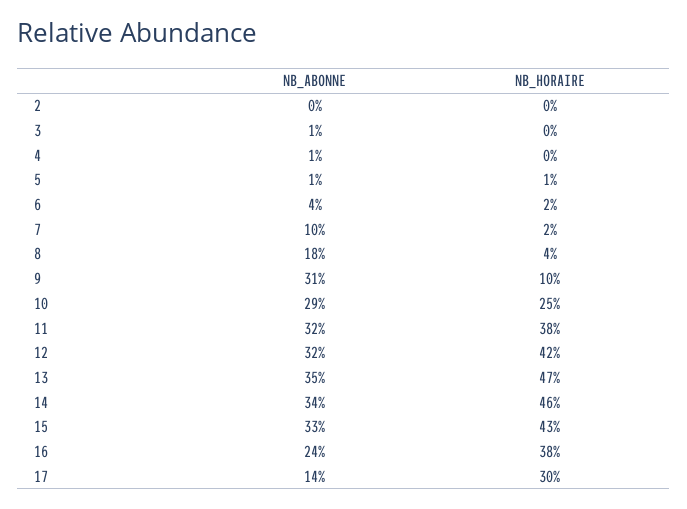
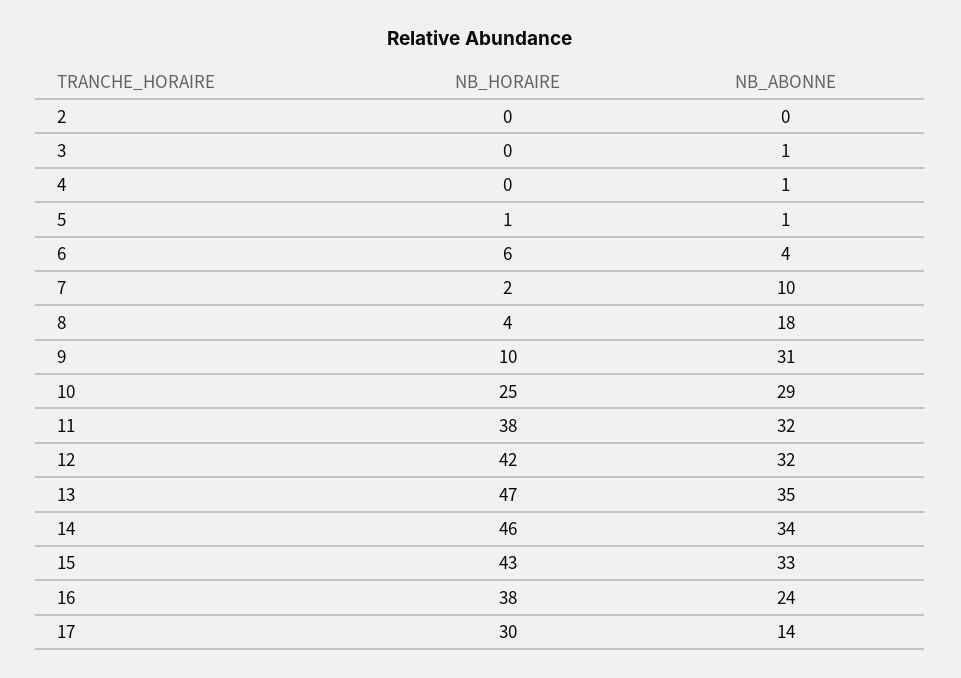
  {
    "NB_ABONNE": {
      "2": 0,
      "3": 1,
      "4": 1,
      "5": 1,
      "6": 4,
      "7": 10,
      "8": 18,
      "9": 31,
      "10": 29,
      "11": 32,
      "12": 32,
      "13": 35,
      "14": 34,
      "15": 33,
      "16": 24,
      "17": 14
    },
    "NB_HORAIRE": {
      "2": 0,
      "3": 0,
      "4": 0,
      "5": 1,
-     "6": 2,
+     "6": 6,
      "7": 2,
      "8": 4,
      "9": 10,
      "10": 25,
      "11": 38,
      "12": 42,
      "13": 47,
      "14": 46,
      "15": 43,
      "16": 38,
      "17": 30
    }
  }

